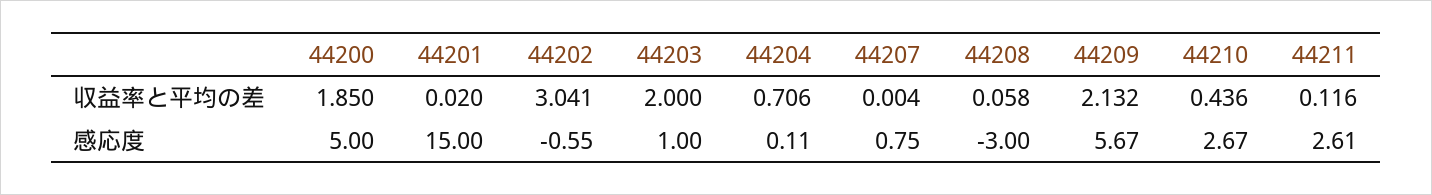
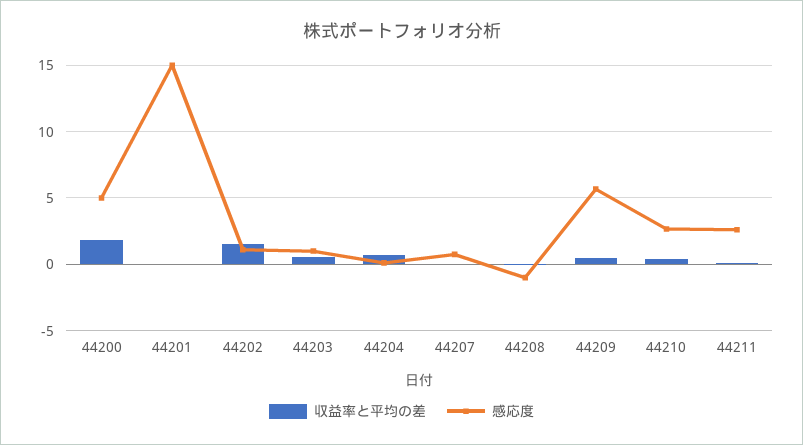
  {
    "収益率と平均の差": {
      "44200": 1.85,
      "44201": 0.02,
-     "44202": 3.041,
+     "44202": 1.5,
-     "44203": 2,
+     "44203": 0.5,
      "44204": 0.706,
      "44207": 0.004,
      "44208": 0.058,
-     "44209": 2.132,
+     "44209": 0.5,
      "44210": 0.436,
      "44211": 0.116
    },
    "感応度": {
      "44200": 5,
      "44201": 15,
-     "44202": -0.55,
+     "44202": 1,
      "44203": 1,
      "44204": 0.11,
      "44207": 0.75,
-     "44208": -3,
+     "44208": -1,
      "44209": 5.67,
      "44210": 2.67,
      "44211": 2.61
    }
  }

